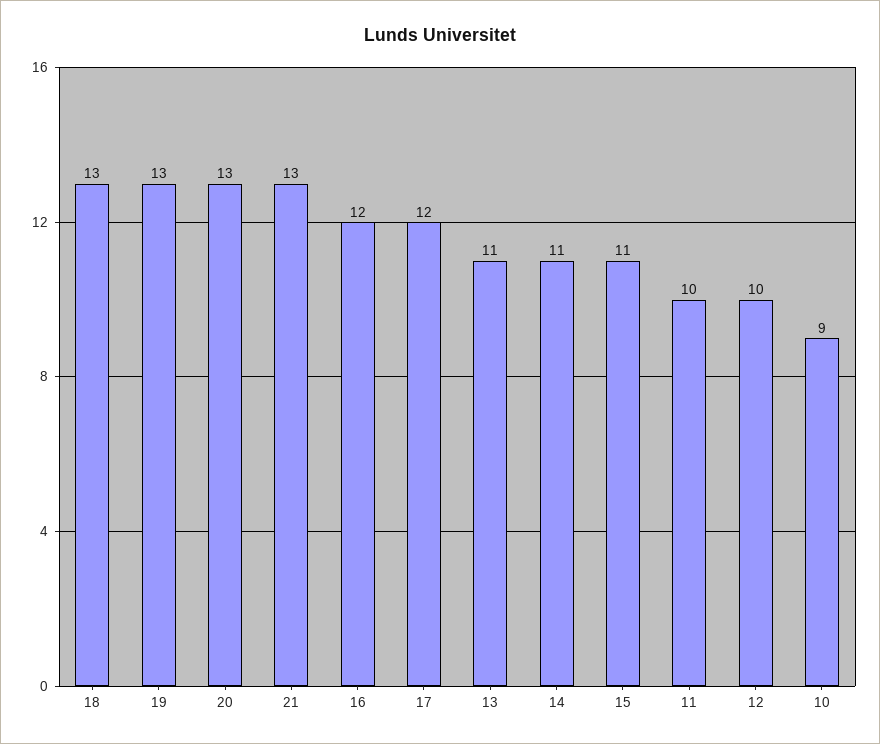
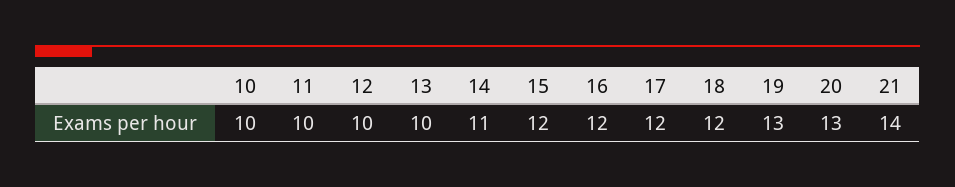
  {
-   "18": 13,
+   "18": 12,
    "19": 13,
    "20": 13,
-   "21": 13,
+   "21": 14,
    "16": 12,
    "17": 12,
-   "13": 11,
+   "13": 10,
    "14": 11,
-   "15": 11,
+   "15": 12,
    "11": 10,
    "12": 10,
-   "10": 9
+   "10": 10
  }

